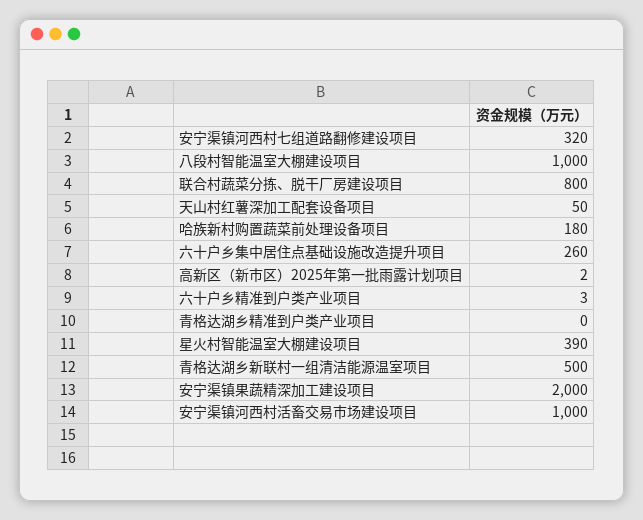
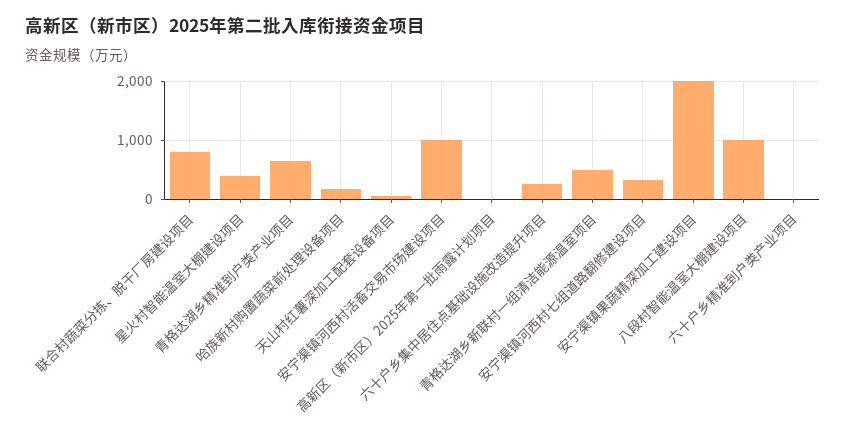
  {
    "安宁渠镇河西村七组道路翻修建设项目": 320,
    "八段村智能温室大棚建设项目": 1000,
    "联合村蔬菜分拣、脱干厂房建设项目": 800,
    "天山村红薯深加工配套设备项目": 50,
    "哈族新村购置蔬菜前处理设备项目": 180,
    "六十户乡集中居住点基础设施改造提升项目": 260,
    "高新区（新市区）2025年第一批雨露计划项目": 2,
    "六十户乡精准到户类产业项目": 3,
-   "青格达湖乡精准到户类产业项目": 0,
+   "青格达湖乡精准到户类产业项目": 600,
    "星火村智能温室大棚建设项目": 390,
    "青格达湖乡新联村一组清洁能源温室项目": 500,
    "安宁渠镇果蔬精深加工建设项目": 2000,
    "安宁渠镇河西村活畜交易市场建设项目": 1000
  }

